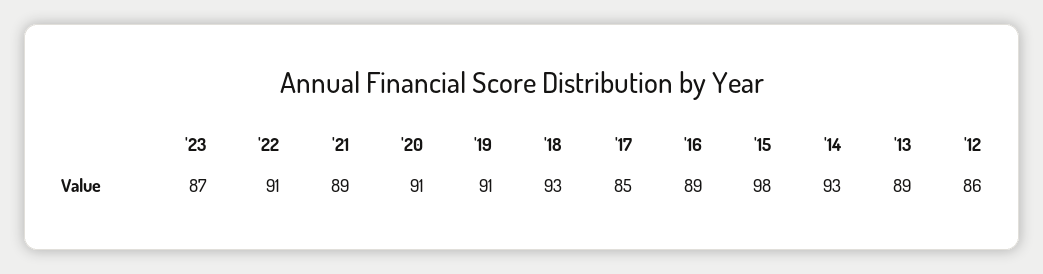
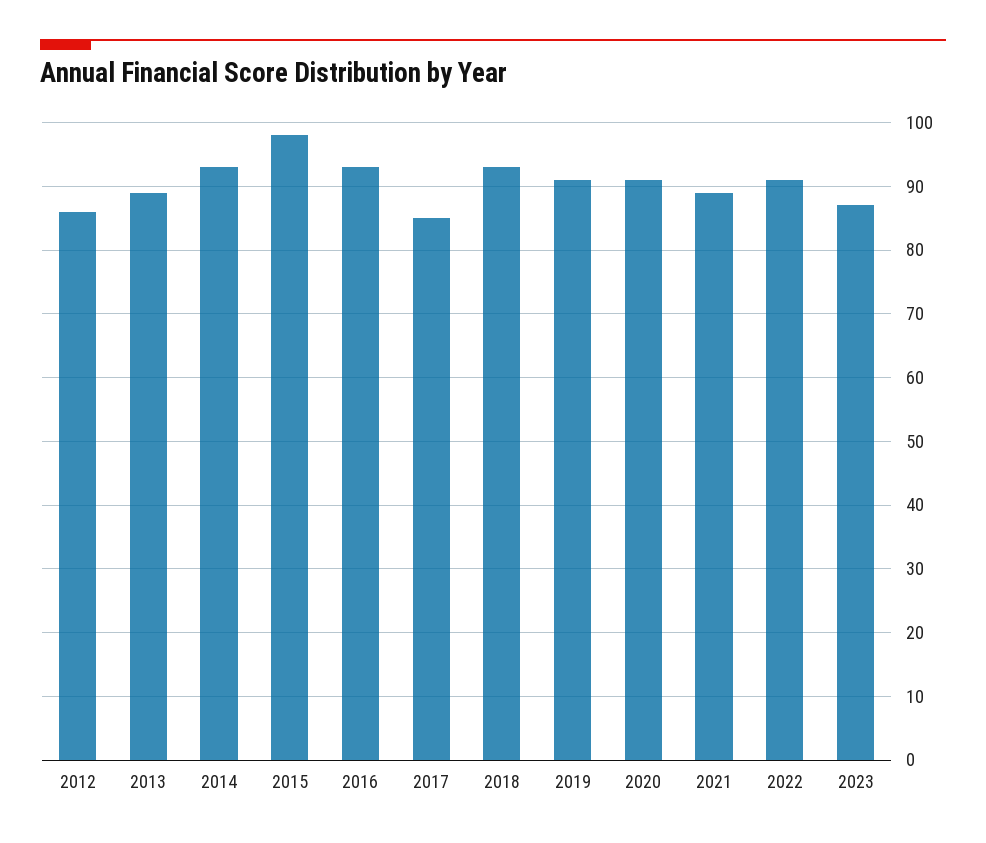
  {
    "'23": 87,
    "'22": 91,
    "'21": 89,
    "'20": 91,
    "'19": 91,
    "'18": 93,
    "'17": 85,
-   "'16": 89,
+   "'16": 93,
    "'15": 98,
    "'14": 93,
    "'13": 89,
    "'12": 86
  }

